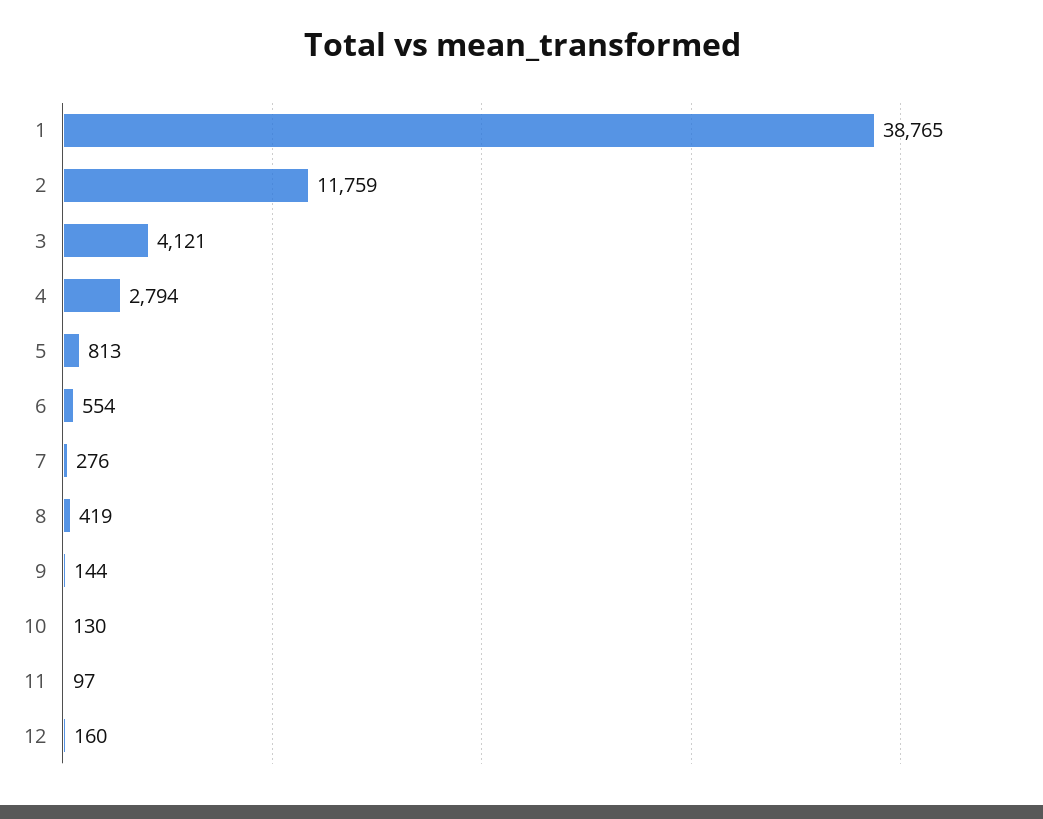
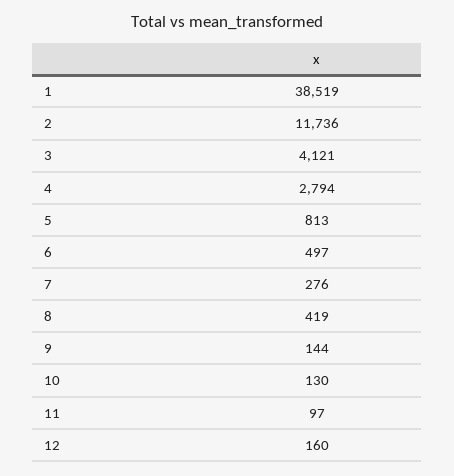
  {
-   "1": 38765,
+   "1": 38519,
-   "2": 11759,
+   "2": 11736,
    "3": 4121,
    "4": 2794,
    "5": 813,
-   "6": 554,
+   "6": 497,
    "7": 276,
    "8": 419,
    "9": 144,
    "10": 130,
    "11": 97,
    "12": 160
  }

